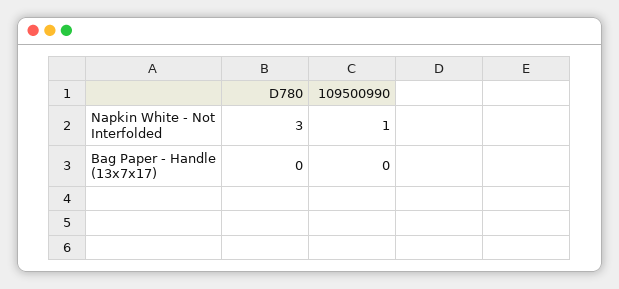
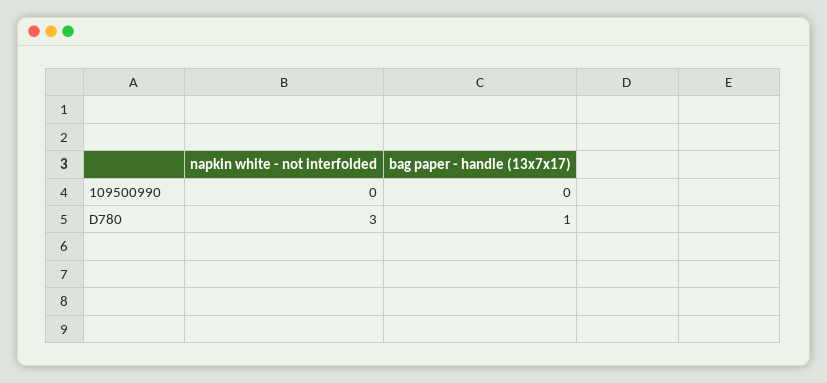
  {
    "D780": {
      "Napkin White - Not Interfolded": 3,
-     "Bag Paper - Handle (13x7x17)": 0
+     "Bag Paper - Handle (13x7x17)": 1
    },
    "109500990": {
-     "Napkin White - Not Interfolded": 1,
+     "Napkin White - Not Interfolded": 0,
      "Bag Paper - Handle (13x7x17)": 0
    }
  }

